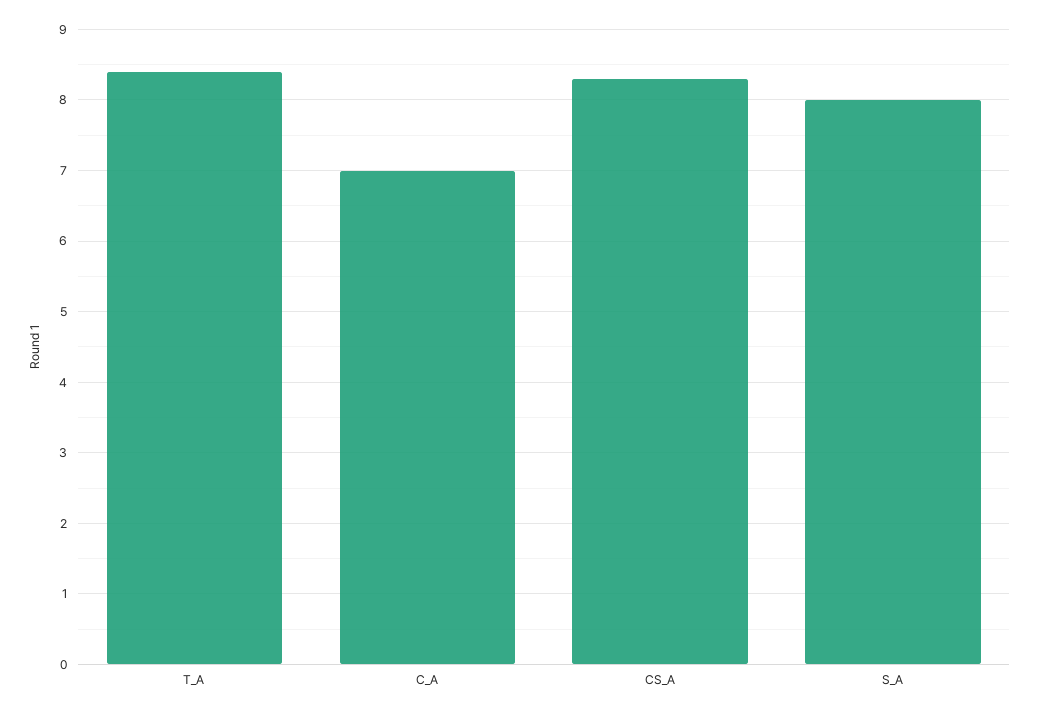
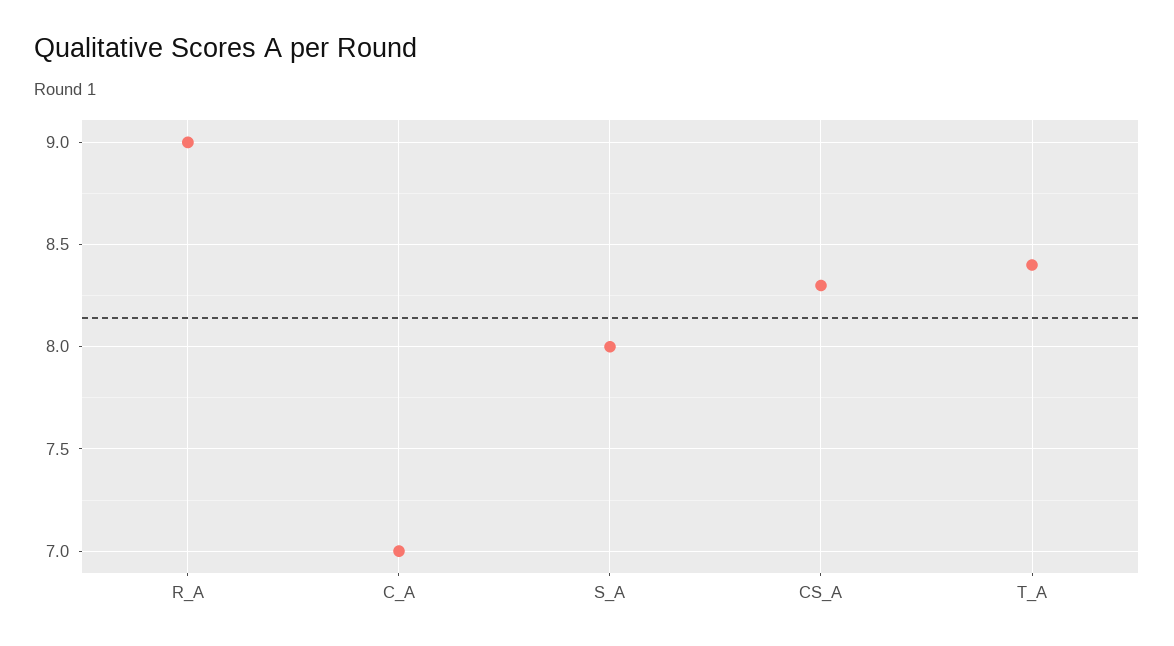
  {
    "T_A": 8.4,
    "C_A": 7,
    "CS_A": 8.3,
-   "S_A": 8
+   "S_A": 8,
+   "R_A": 9
  }

